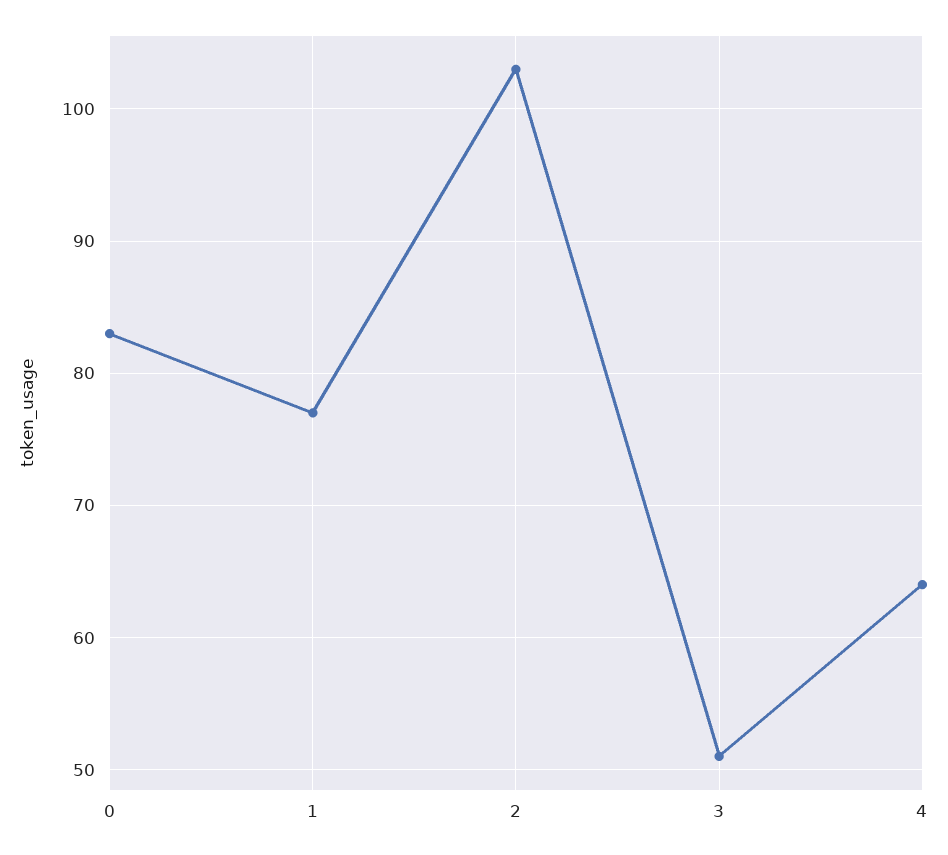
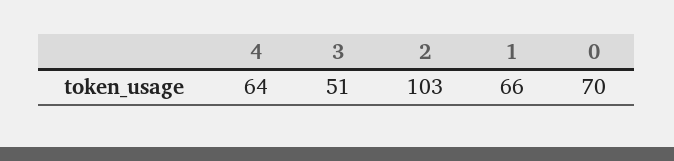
  {
-   "0": 83,
+   "0": 70,
-   "1": 77,
+   "1": 66,
    "2": 103,
    "3": 51,
    "4": 64
  }

